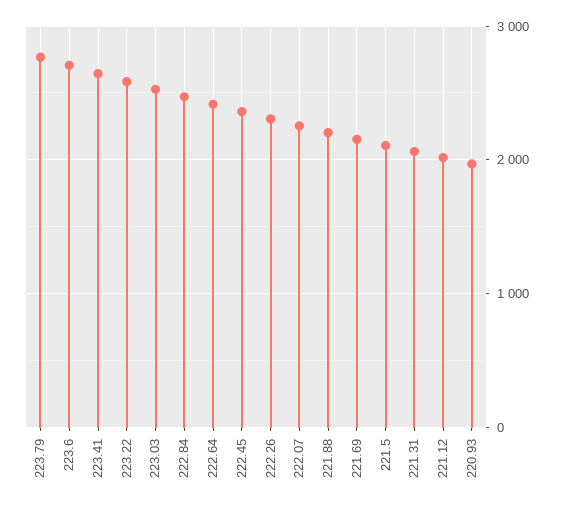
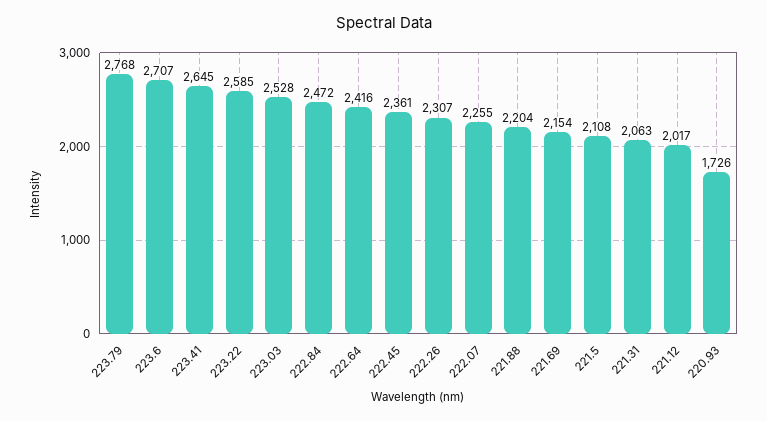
  {
    "223.79": 2768,
    "223.6": 2707,
    "223.41": 2645,
    "223.22": 2585,
    "223.03": 2528,
    "222.84": 2472,
    "222.64": 2416,
    "222.45": 2361,
    "222.26": 2307,
    "222.07": 2255,
    "221.88": 2204,
    "221.69": 2154,
    "221.5": 2108,
    "221.31": 2063,
    "221.12": 2017,
-   "220.93": 2000
+   "220.93": 1726
  }

